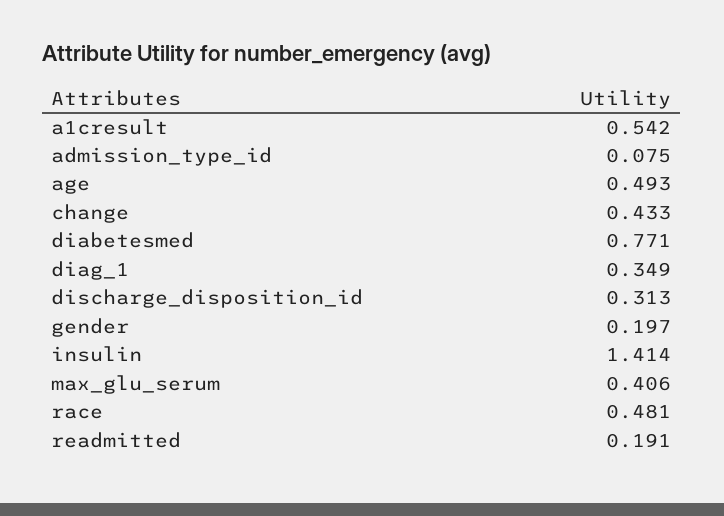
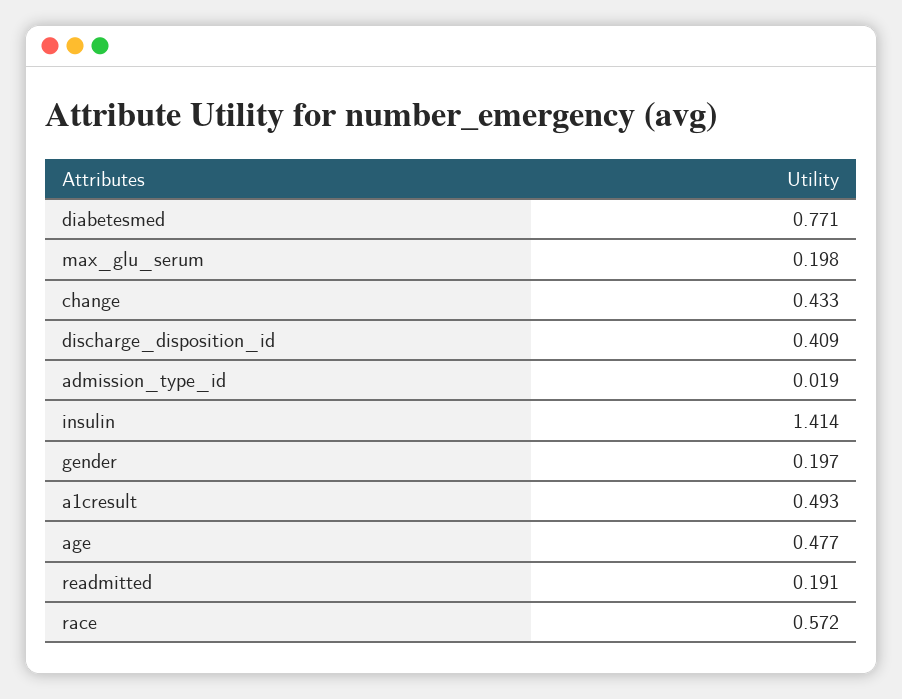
  {
-   "a1cresult": 0.542,
+   "a1cresult": 0.493,
-   "admission_type_id": 0.075,
+   "admission_type_id": 0.019,
-   "age": 0.493,
+   "age": 0.477,
    "change": 0.433,
    "diabetesmed": 0.771,
-   "diag_1": 0.349,
-   "discharge_disposition_id": 0.313,
+   "discharge_disposition_id": 0.409,
    "gender": 0.197,
    "insulin": 1.414,
-   "max_glu_serum": 0.406,
+   "max_glu_serum": 0.198,
-   "race": 0.481,
+   "race": 0.572,
    "readmitted": 0.191
  }

